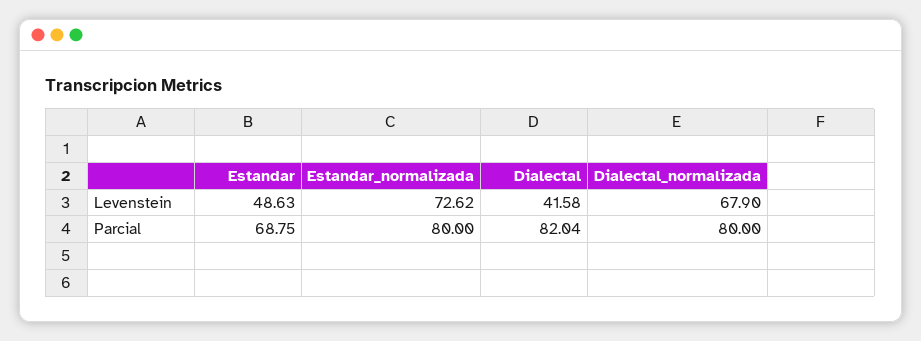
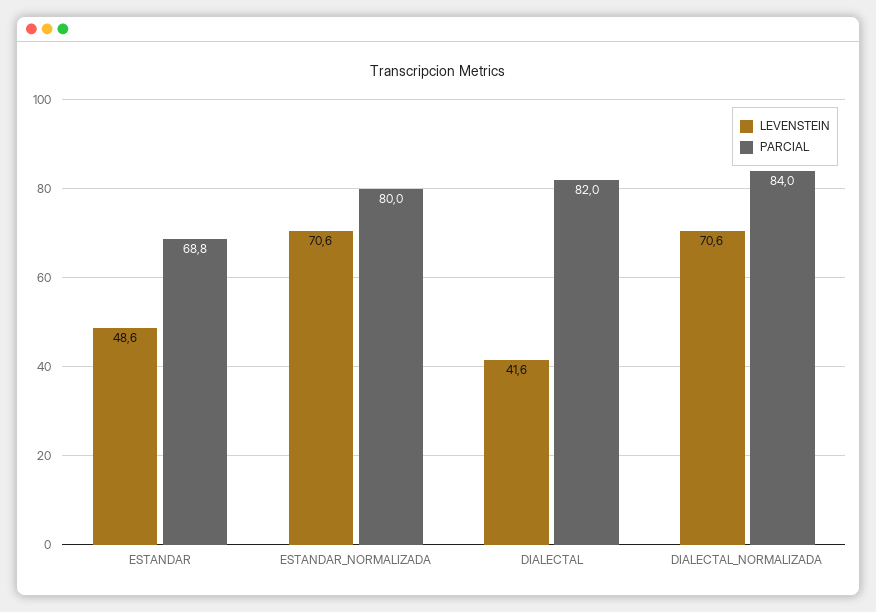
  {
    "Levenstein": {
      "Estandar": 48.63,
-     "Estandar_normalizada": 72.62,
+     "Estandar_normalizada": 70.6,
      "Dialectal": 41.58,
-     "Dialectal_normalizada": 67.9
+     "Dialectal_normalizada": 70.6
    },
    "Parcial": {
      "Estandar": 68.75,
      "Estandar_normalizada": 80,
      "Dialectal": 82.04,
-     "Dialectal_normalizada": 80
+     "Dialectal_normalizada": 84
    }
  }

